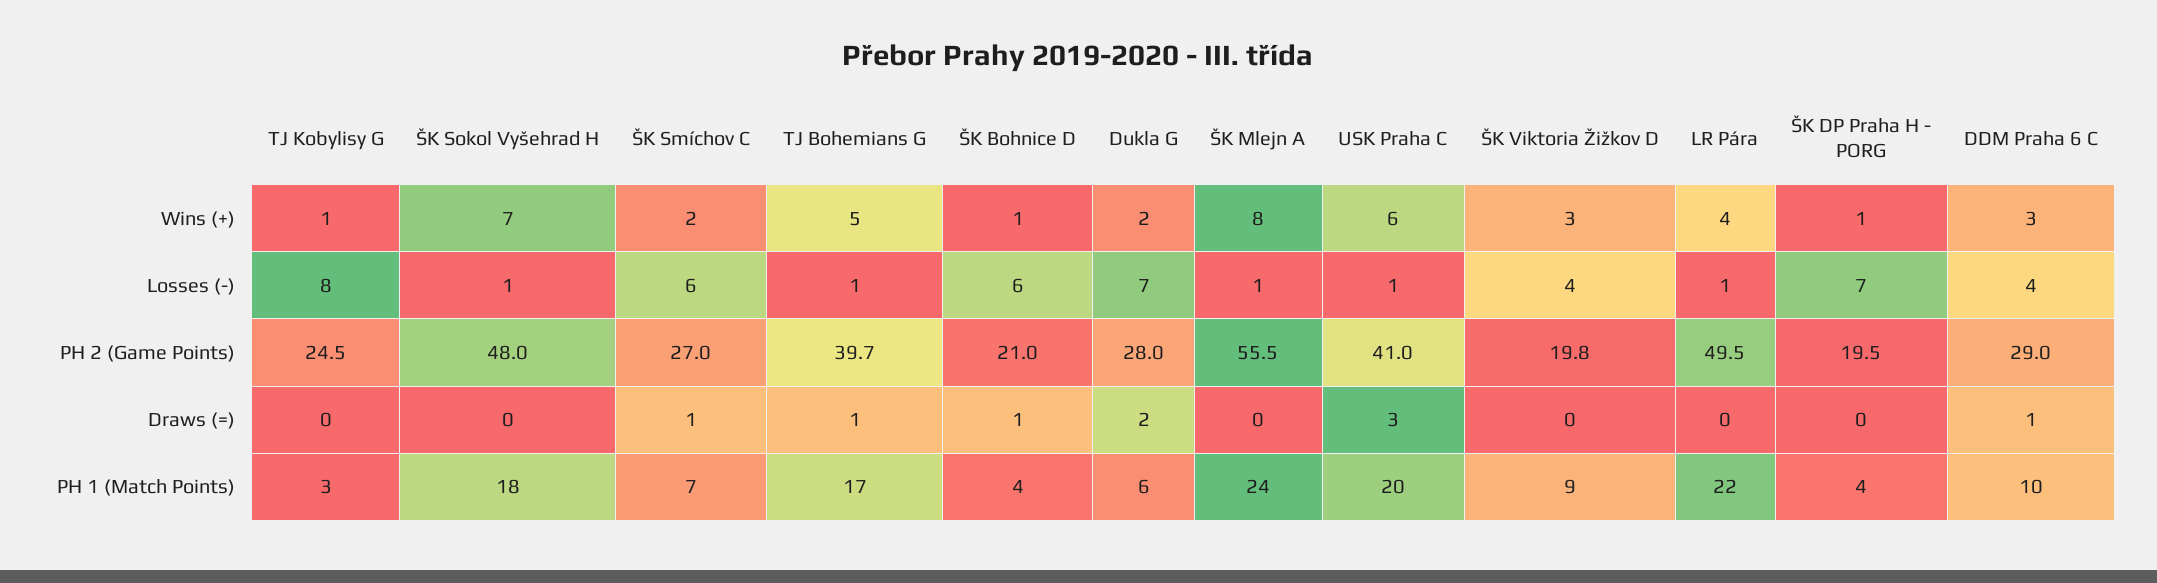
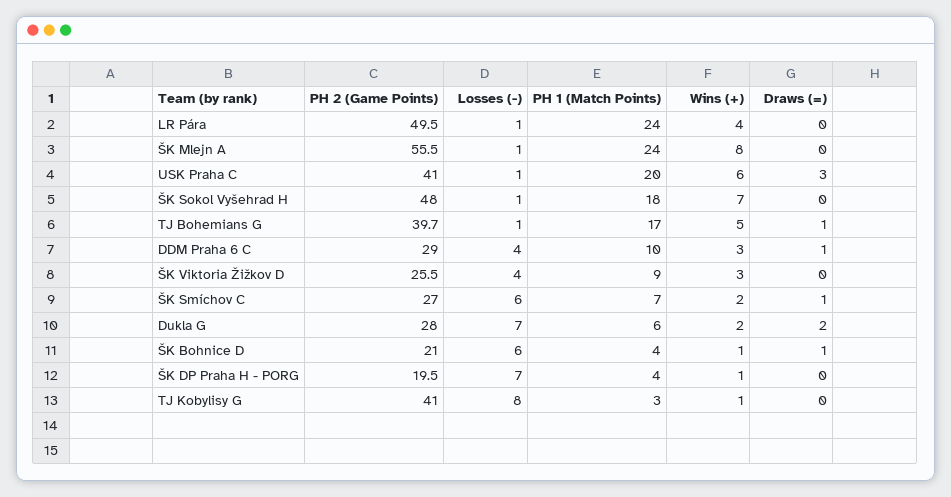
  {
    "TJ Kobylisy G": {
      "Wins (+)": 1,
      "Losses (-)": 8,
-     "PH 2 (Game Points)": 24.5,
+     "PH 2 (Game Points)": 41,
      "Draws (=)": 0,
      "PH 1 (Match Points)": 3
    },
    "ŠK Sokol Vyšehrad H": {
      "Wins (+)": 7,
      "Losses (-)": 1,
      "PH 2 (Game Points)": 48,
      "Draws (=)": 0,
      "PH 1 (Match Points)": 18
    },
    "ŠK Smíchov C": {
      "Wins (+)": 2,
      "Losses (-)": 6,
      "PH 2 (Game Points)": 27,
      "Draws (=)": 1,
      "PH 1 (Match Points)": 7
    },
    "TJ Bohemians G": {
      "Wins (+)": 5,
      "Losses (-)": 1,
      "PH 2 (Game Points)": 39.7,
      "Draws (=)": 1,
      "PH 1 (Match Points)": 17
    },
    "ŠK Bohnice D": {
      "Wins (+)": 1,
      "Losses (-)": 6,
      "PH 2 (Game Points)": 21,
      "Draws (=)": 1,
      "PH 1 (Match Points)": 4
    },
    "Dukla G": {
      "Wins (+)": 2,
      "Losses (-)": 7,
      "PH 2 (Game Points)": 28,
      "Draws (=)": 2,
      "PH 1 (Match Points)": 6
    },
    "ŠK Mlejn A": {
      "Wins (+)": 8,
      "Losses (-)": 1,
      "PH 2 (Game Points)": 55.5,
      "Draws (=)": 0,
      "PH 1 (Match Points)": 24
    },
    "USK Praha C": {
      "Wins (+)": 6,
      "Losses (-)": 1,
      "PH 2 (Game Points)": 41,
      "Draws (=)": 3,
      "PH 1 (Match Points)": 20
    },
    "ŠK Viktoria Žižkov D": {
      "Wins (+)": 3,
      "Losses (-)": 4,
-     "PH 2 (Game Points)": 19.8,
+     "PH 2 (Game Points)": 25.5,
      "Draws (=)": 0,
      "PH 1 (Match Points)": 9
    },
    "LR Pára": {
      "Wins (+)": 4,
      "Losses (-)": 1,
      "PH 2 (Game Points)": 49.5,
      "Draws (=)": 0,
-     "PH 1 (Match Points)": 22
+     "PH 1 (Match Points)": 24
    },
    "ŠK DP Praha H - PORG": {
      "Wins (+)": 1,
      "Losses (-)": 7,
      "PH 2 (Game Points)": 19.5,
      "Draws (=)": 0,
      "PH 1 (Match Points)": 4
    },
    "DDM Praha 6 C": {
      "Wins (+)": 3,
      "Losses (-)": 4,
      "PH 2 (Game Points)": 29,
      "Draws (=)": 1,
      "PH 1 (Match Points)": 10
    }
  }

